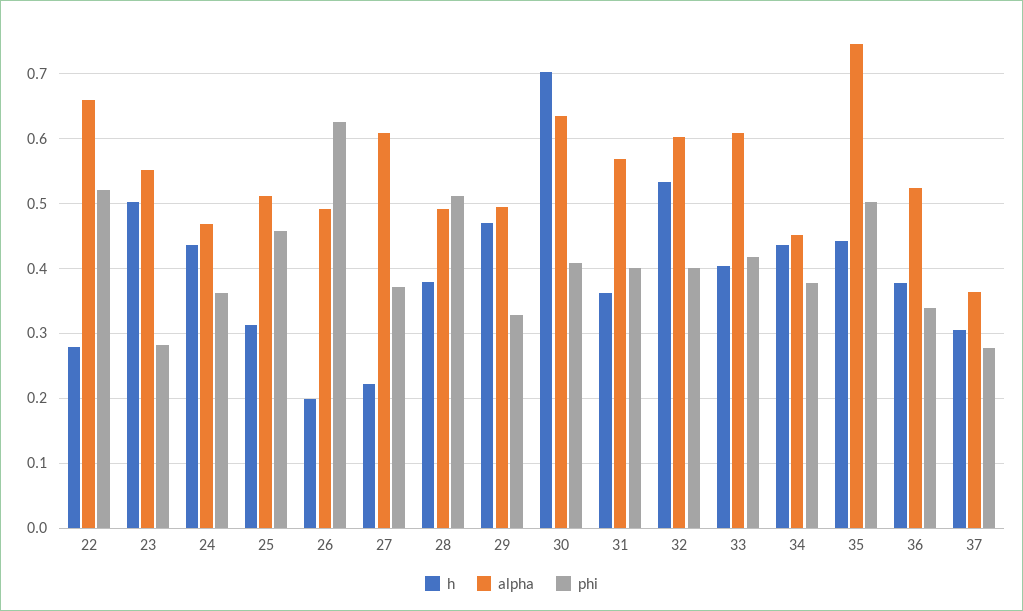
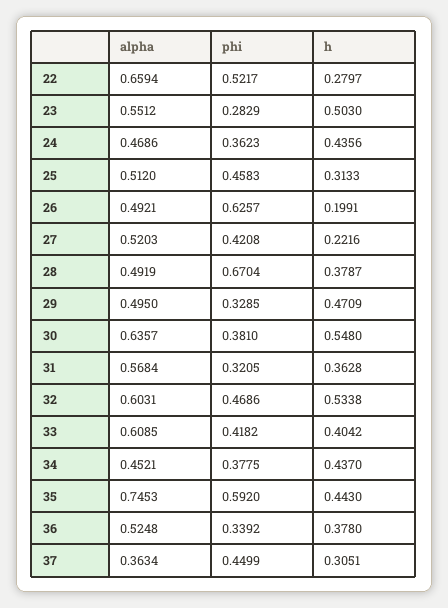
  {
    "h": {
      "22": 0.2797,
      "23": 0.503,
      "24": 0.4356,
      "25": 0.3133,
      "26": 0.1991,
      "27": 0.2216,
      "28": 0.3787,
      "29": 0.4709,
-     "30": 0.7,
+     "30": 0.548,
      "31": 0.3628,
      "32": 0.5338,
      "33": 0.4042,
      "34": 0.437,
      "35": 0.443,
      "36": 0.378,
      "37": 0.3051
    },
    "alpha": {
      "22": 0.6594,
      "23": 0.5512,
      "24": 0.4686,
      "25": 0.512,
      "26": 0.4921,
-     "27": 0.61,
+     "27": 0.5203,
      "28": 0.4919,
      "29": 0.495,
      "30": 0.6357,
      "31": 0.5684,
      "32": 0.6031,
      "33": 0.6085,
      "34": 0.4521,
      "35": 0.7453,
      "36": 0.5248,
      "37": 0.3634
    },
    "phi": {
      "22": 0.5217,
      "23": 0.2829,
      "24": 0.3623,
      "25": 0.4583,
      "26": 0.6257,
-     "27": 0.37,
+     "27": 0.4208,
-     "28": 0.51,
+     "28": 0.6704,
      "29": 0.3285,
-     "30": 0.41,
+     "30": 0.381,
-     "31": 0.4,
+     "31": 0.3205,
-     "32": 0.4,
+     "32": 0.4686,
      "33": 0.4182,
      "34": 0.3775,
-     "35": 0.5,
+     "35": 0.592,
      "36": 0.3392,
-     "37": 0.28
+     "37": 0.4499
    }
  }

